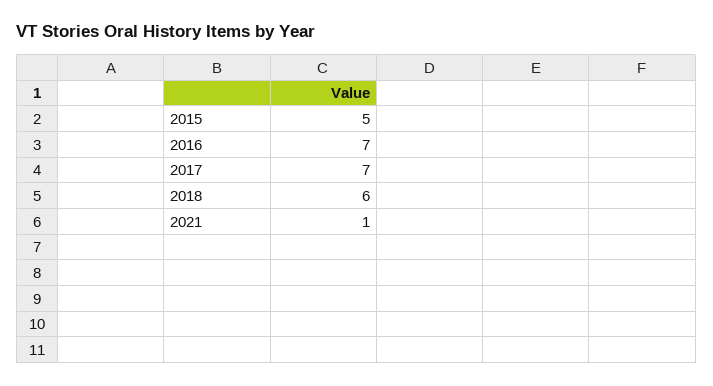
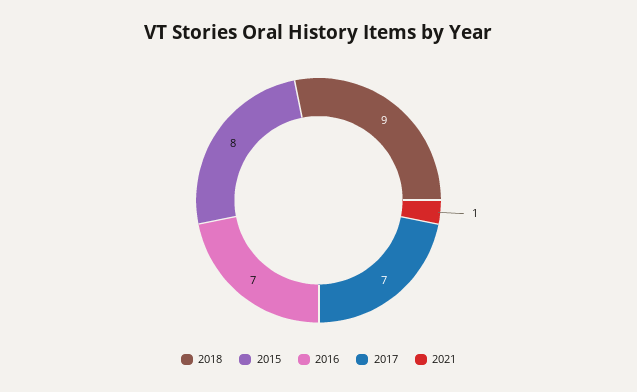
  {
-   "2015": 5,
+   "2015": 8,
    "2016": 7,
    "2017": 7,
-   "2018": 6,
+   "2018": 9,
    "2021": 1
  }

